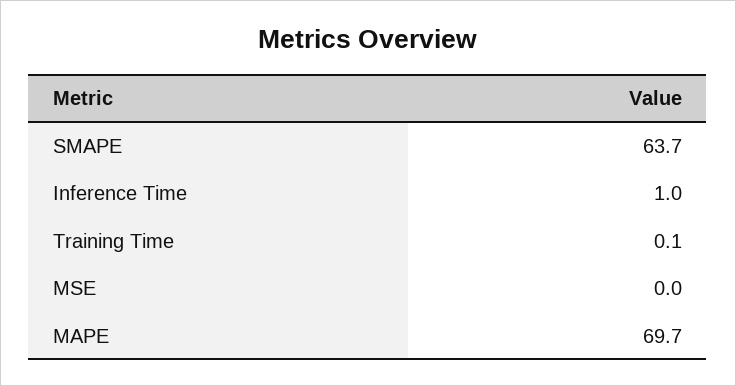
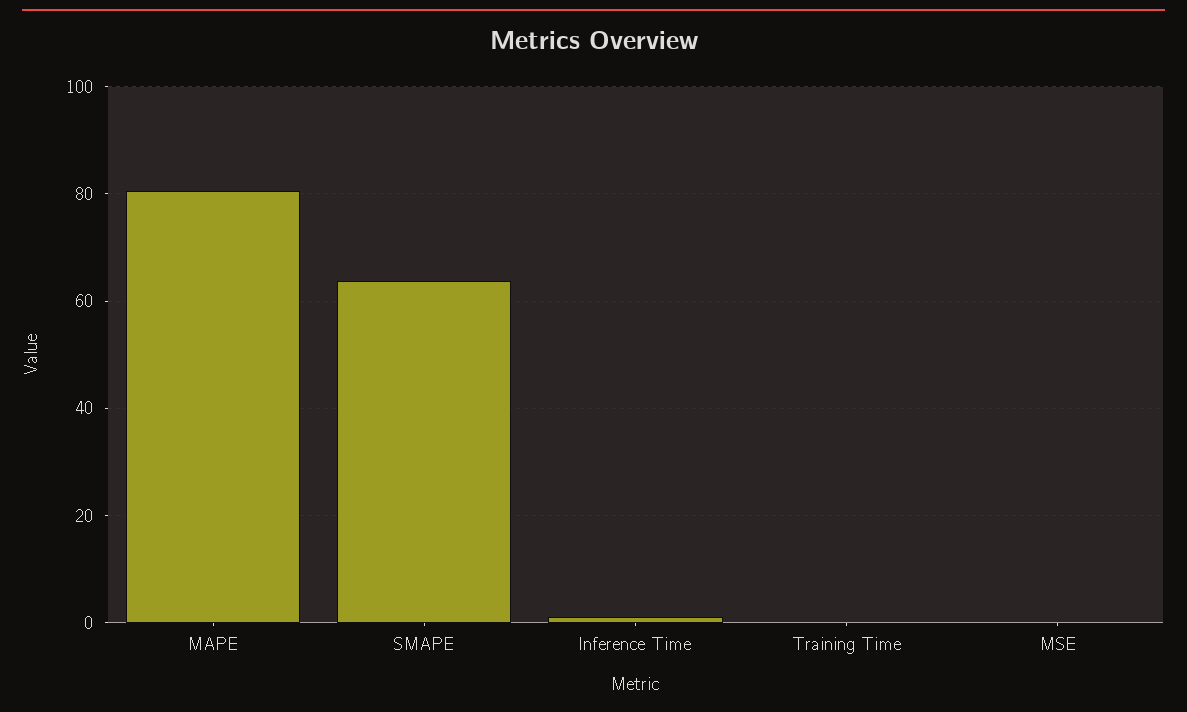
  {
    "SMAPE": 63.7,
    "Inference Time": 1,
    "Training Time": 0.1,
    "MSE": 0,
-   "MAPE": 69.7
+   "MAPE": 80
  }

